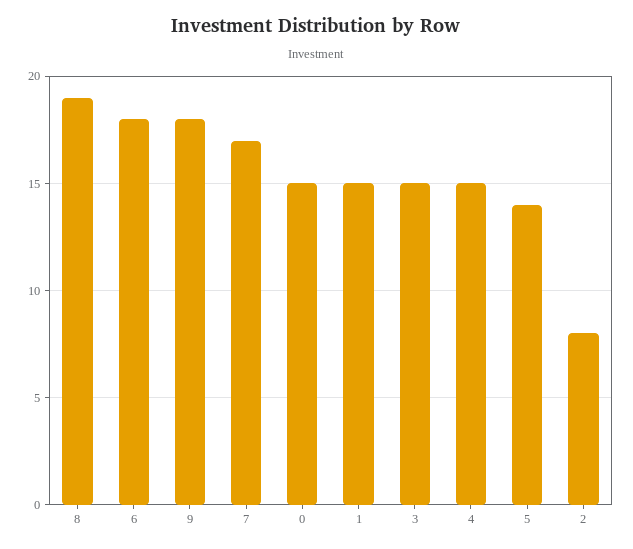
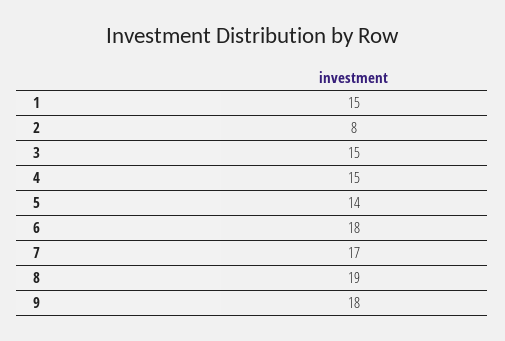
  {
    "8": 19,
    "6": 18,
    "9": 18,
    "7": 17,
-   "0": 15,
    "1": 15,
    "3": 15,
    "4": 15,
    "5": 14,
    "2": 8
  }

